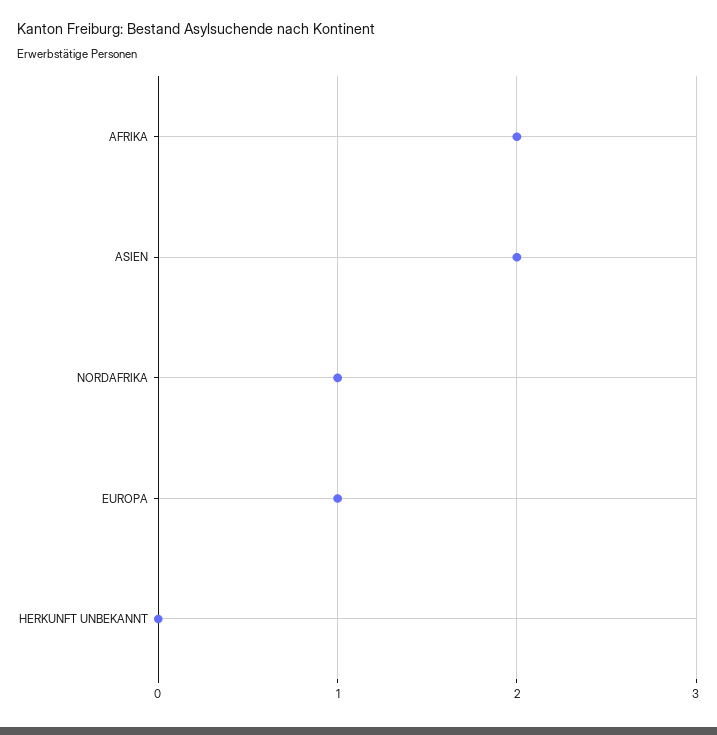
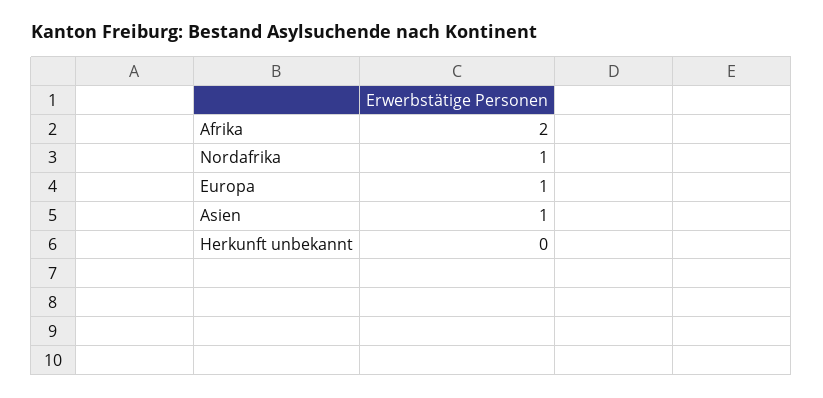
  {
    "AFRIKA": 2,
-   "ASIEN": 2,
+   "ASIEN": 1,
    "NORDAFRIKA": 1,
    "EUROPA": 1,
    "HERKUNFT UNBEKANNT": 0
  }

